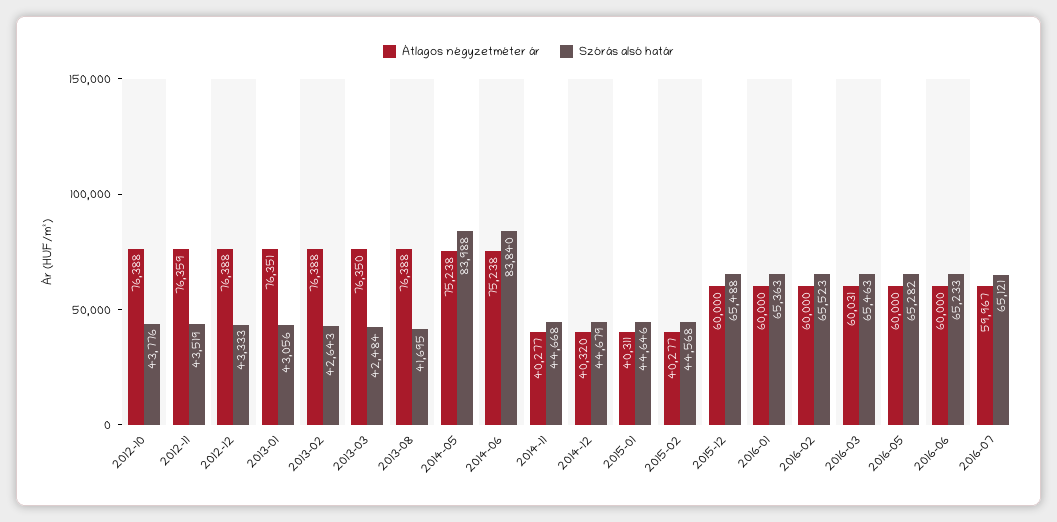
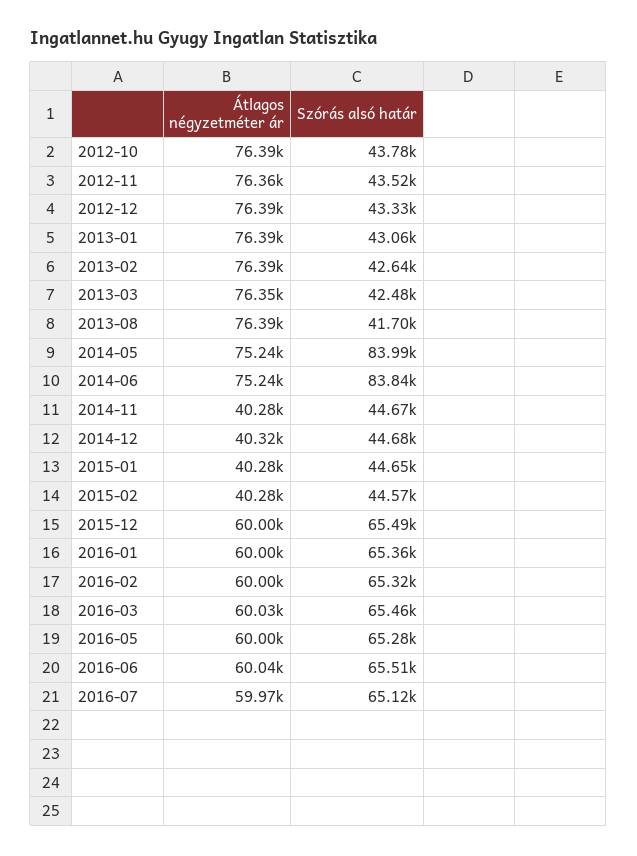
  {
    "Átlagos négyzetméter ár": {
      "2012-10": 76388,
      "2012-11": 76359,
      "2012-12": 76388,
-     "2013-01": 76351,
+     "2013-01": 76390,
      "2013-02": 76388,
      "2013-03": 76350,
      "2013-08": 76388,
      "2014-05": 75238,
      "2014-06": 75238,
      "2014-11": 40277,
      "2014-12": 40320,
-     "2015-01": 40311,
+     "2015-01": 40280,
      "2015-02": 40277,
      "2015-12": 60000,
      "2016-01": 60000,
      "2016-02": 60000,
      "2016-03": 60031,
      "2016-05": 60000,
-     "2016-06": 60000,
+     "2016-06": 60040,
      "2016-07": 59967
    },
    "Szórás alsó határ": {
      "2012-10": 43776,
      "2012-11": 43519,
      "2012-12": 43333,
      "2013-01": 43056,
      "2013-02": 42643,
      "2013-03": 42484,
      "2013-08": 41695,
      "2014-05": 83988,
      "2014-06": 83840,
      "2014-11": 44668,
      "2014-12": 44679,
      "2015-01": 44646,
      "2015-02": 44568,
      "2015-12": 65488,
      "2016-01": 65363,
-     "2016-02": 65523,
+     "2016-02": 65320,
      "2016-03": 65463,
      "2016-05": 65282,
-     "2016-06": 65233,
+     "2016-06": 65510,
      "2016-07": 65121
    }
  }

